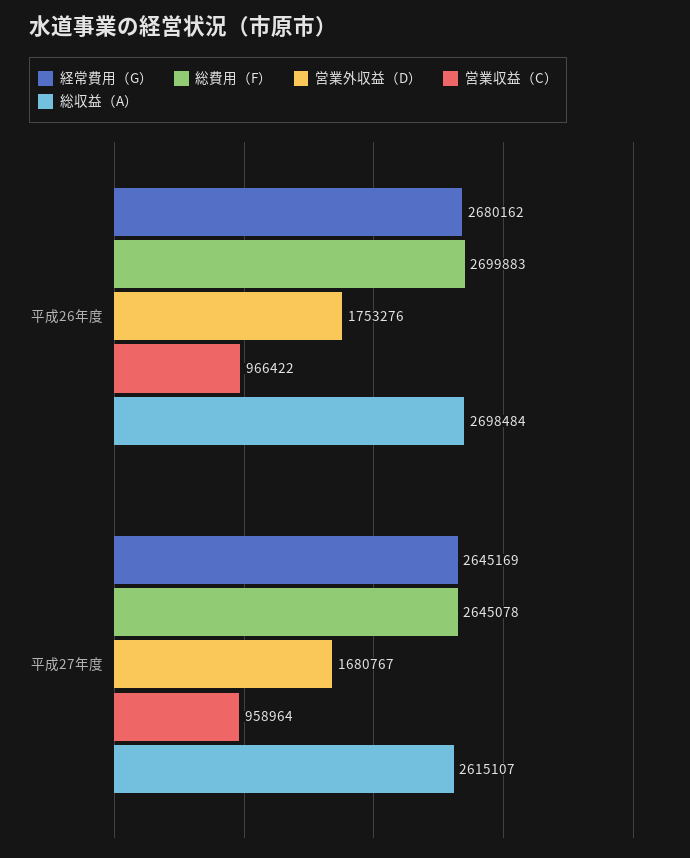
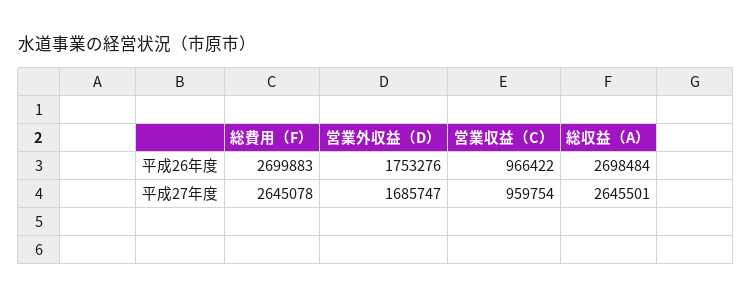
  {
-   "経常費用（G）": {
-     "平成26年度": 2680162,
-     "平成27年度": 2645169
-   },
    "総費用（F）": {
      "平成26年度": 2699883,
      "平成27年度": 2645078
    },
    "営業外収益（D）": {
      "平成26年度": 1753276,
-     "平成27年度": 1680767
+     "平成27年度": 1685747
    },
    "営業収益（C）": {
      "平成26年度": 966422,
-     "平成27年度": 958964
+     "平成27年度": 959754
    },
    "総収益（A）": {
      "平成26年度": 2698484,
-     "平成27年度": 2615107
+     "平成27年度": 2645501
    }
  }

